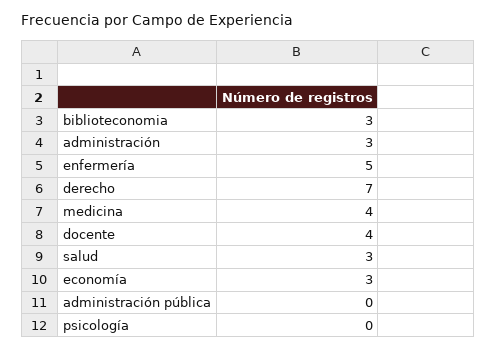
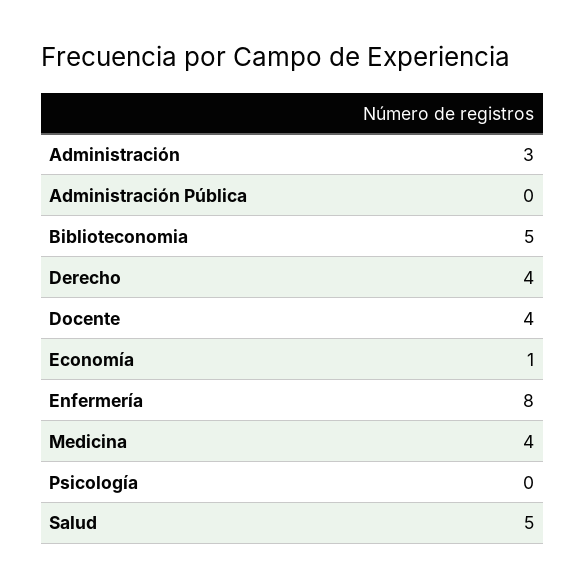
  {
-   "biblioteconomia": 3,
+   "biblioteconomia": 5,
    "administración": 3,
-   "enfermería": 5,
+   "enfermería": 8,
-   "derecho": 7,
+   "derecho": 4,
    "medicina": 4,
    "docente": 4,
-   "salud": 3,
+   "salud": 5,
-   "economía": 3,
+   "economía": 1,
    "administración pública": 0,
    "psicología": 0
  }

